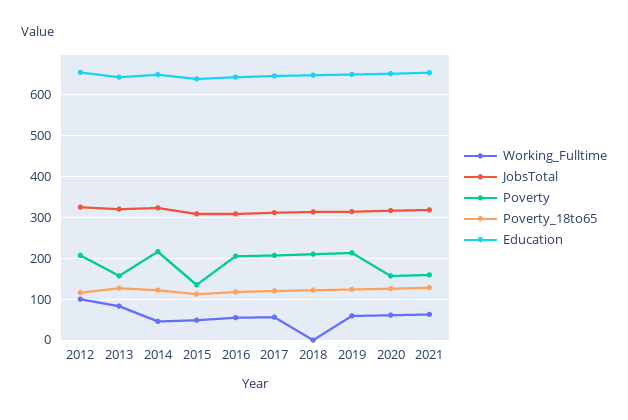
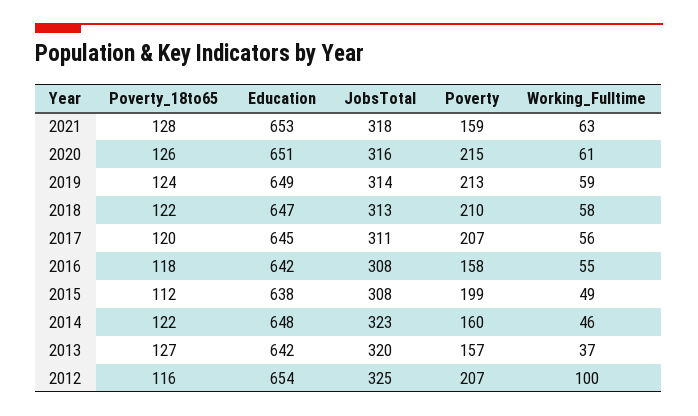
  {
    "Working_Fulltime": {
      "2012": 100,
-     "2013": 80,
+     "2013": 37,
      "2014": 46,
      "2015": 49,
      "2016": 55,
      "2017": 56,
-     "2018": 0,
+     "2018": 58,
      "2019": 59,
      "2020": 61,
      "2021": 63
    },
    "JobsTotal": {
      "2012": 325,
      "2013": 320,
      "2014": 323,
      "2015": 308,
      "2016": 308,
      "2017": 311,
      "2018": 313,
      "2019": 314,
      "2020": 316,
      "2021": 318
    },
    "Poverty": {
      "2012": 207,
      "2013": 157,
-     "2014": 220,
+     "2014": 160,
-     "2015": 140,
+     "2015": 199,
-     "2016": 200,
+     "2016": 158,
      "2017": 207,
      "2018": 210,
      "2019": 213,
-     "2020": 160,
+     "2020": 215,
      "2021": 159
    },
    "Poverty_18to65": {
      "2012": 116,
      "2013": 127,
      "2014": 122,
      "2015": 112,
      "2016": 118,
      "2017": 120,
      "2018": 122,
      "2019": 124,
      "2020": 126,
      "2021": 128
    },
    "Education": {
      "2012": 654,
      "2013": 642,
      "2014": 648,
      "2015": 638,
      "2016": 642,
      "2017": 645,
      "2018": 647,
      "2019": 649,
      "2020": 651,
      "2021": 653
    }
  }

